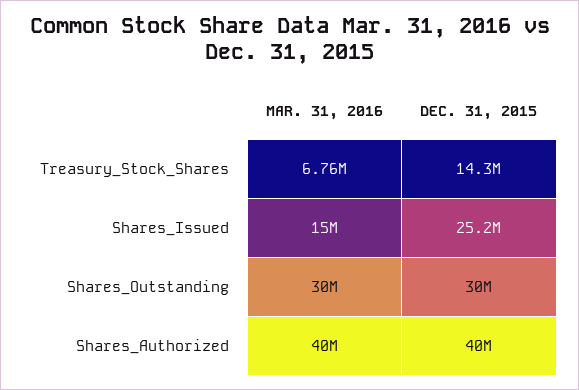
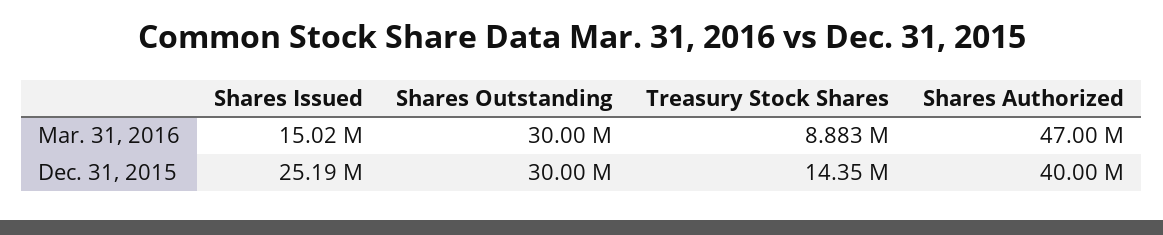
  {
    "MAR. 31, 2016": {
-     "Treasury_Stock_Shares": 6760000,
+     "Treasury_Stock_Shares": 8883000,
      "Shares_Issued": 15020000,
      "Shares_Outstanding": 30000000,
-     "Shares_Authorized": 40000000
+     "Shares_Authorized": 47000000
    },
    "DEC. 31, 2015": {
      "Treasury_Stock_Shares": 14350000,
      "Shares_Issued": 25190000,
      "Shares_Outstanding": 30000000,
      "Shares_Authorized": 40000000
    }
  }

